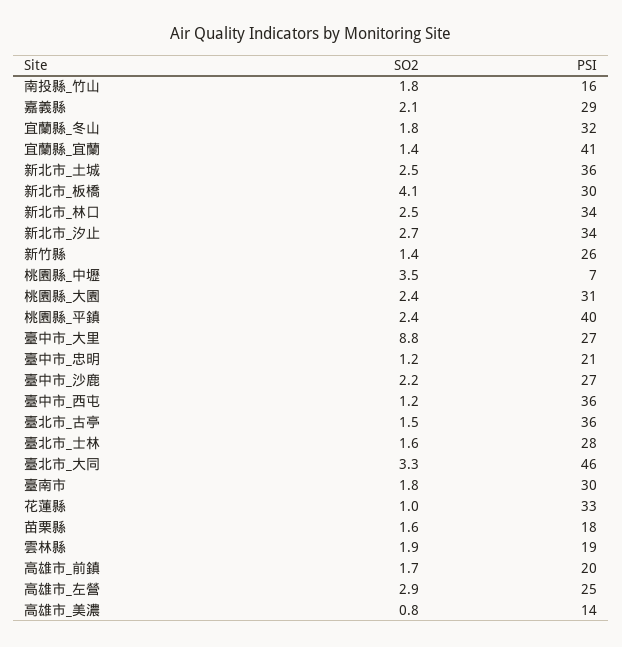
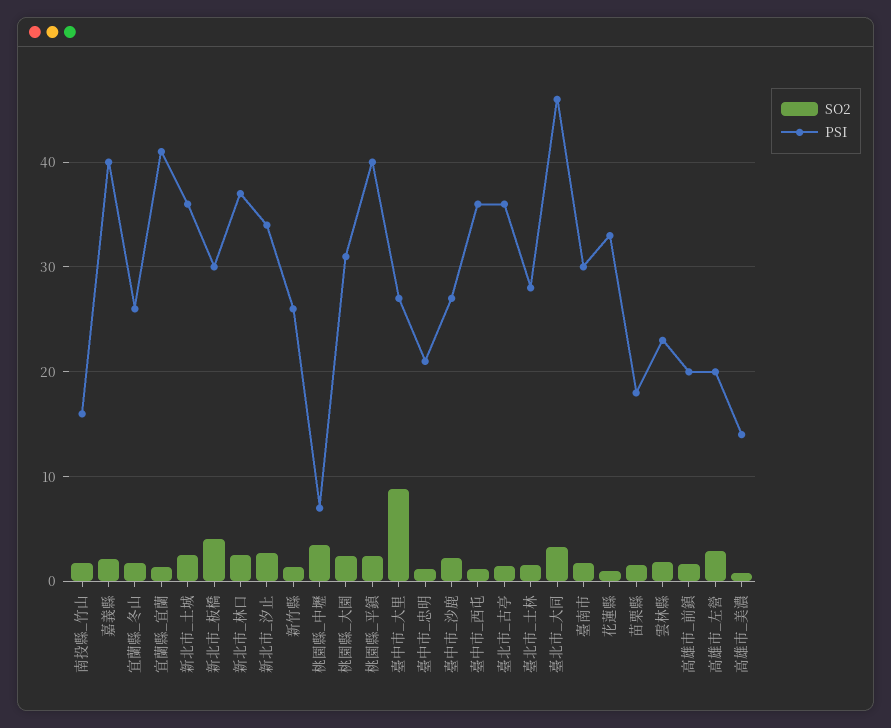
  {
    "SO2": {
      "南投縣_竹山": 1.8,
      "嘉義縣": 2.1,
      "宜蘭縣_冬山": 1.8,
      "宜蘭縣_宜蘭": 1.4,
      "新北市_土城": 2.5,
      "新北市_板橋": 4.1,
      "新北市_林口": 2.5,
      "新北市_汐止": 2.7,
      "新竹縣": 1.4,
      "桃園縣_中壢": 3.5,
      "桃園縣_大園": 2.4,
      "桃園縣_平鎮": 2.4,
      "臺中市_大里": 8.8,
      "臺中市_忠明": 1.2,
      "臺中市_沙鹿": 2.2,
      "臺中市_西屯": 1.2,
      "臺北市_古亭": 1.5,
      "臺北市_士林": 1.6,
      "臺北市_大同": 3.3,
      "臺南市": 1.8,
      "花蓮縣": 1,
      "苗栗縣": 1.6,
      "雲林縣": 1.9,
      "高雄市_前鎮": 1.7,
      "高雄市_左營": 2.9,
      "高雄市_美濃": 0.8
    },
    "PSI": {
      "南投縣_竹山": 16,
-     "嘉義縣": 29,
+     "嘉義縣": 40,
-     "宜蘭縣_冬山": 32,
+     "宜蘭縣_冬山": 26,
      "宜蘭縣_宜蘭": 41,
      "新北市_土城": 36,
      "新北市_板橋": 30,
-     "新北市_林口": 34,
+     "新北市_林口": 37,
      "新北市_汐止": 34,
      "新竹縣": 26,
      "桃園縣_中壢": 7,
      "桃園縣_大園": 31,
      "桃園縣_平鎮": 40,
      "臺中市_大里": 27,
      "臺中市_忠明": 21,
      "臺中市_沙鹿": 27,
      "臺中市_西屯": 36,
      "臺北市_古亭": 36,
      "臺北市_士林": 28,
      "臺北市_大同": 46,
      "臺南市": 30,
      "花蓮縣": 33,
      "苗栗縣": 18,
-     "雲林縣": 19,
+     "雲林縣": 23,
      "高雄市_前鎮": 20,
-     "高雄市_左營": 25,
+     "高雄市_左營": 20,
      "高雄市_美濃": 14
    }
  }

